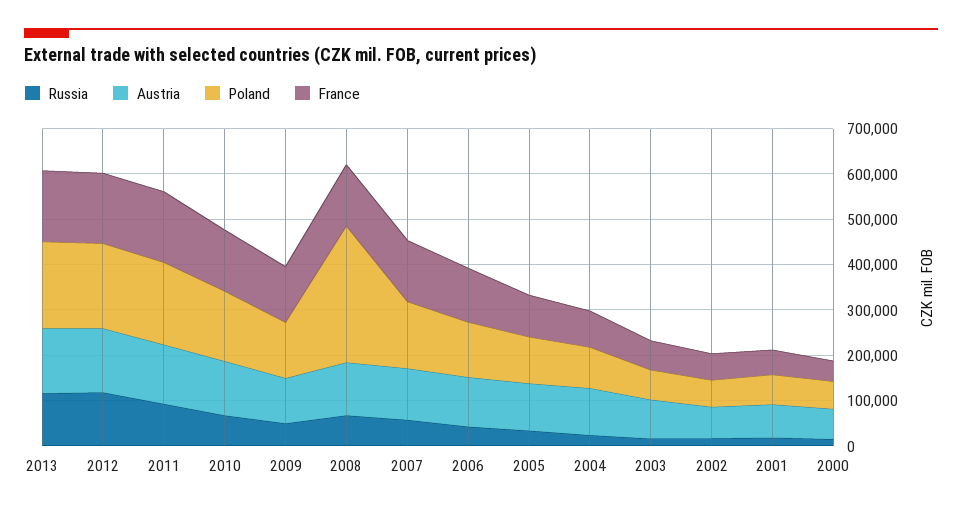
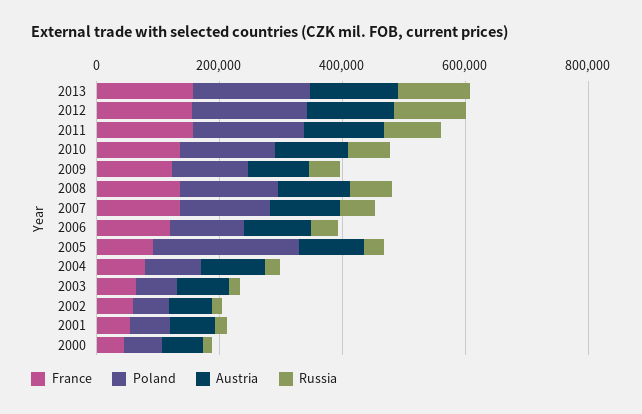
  {
    "Russia": {
      "2013": 120000,
      "2012": 120000,
      "2011": 100000,
      "2010": 60000,
      "2009": 40000,
      "2008": 60000,
      "2007": 60000,
      "2006": 40000,
      "2005": 40000,
      "2004": 20000,
      "2003": 20000,
      "2002": 20000,
      "2001": 20000,
      "2000": 20000
    },
    "Austria": {
      "2013": 140000,
      "2012": 140000,
      "2011": 140000,
      "2010": 120000,
      "2009": 100000,
      "2008": 120000,
      "2007": 120000,
      "2006": 100000,
      "2005": 100000,
      "2004": 100000,
      "2003": 80000,
      "2002": 60000,
      "2001": 80000,
      "2000": 60000
    },
    "Poland": {
      "2013": 200000,
      "2012": 180000,
      "2011": 180000,
      "2010": 160000,
      "2009": 120000,
-     "2008": 300000,
+     "2008": 150000,
      "2007": 140000,
      "2006": 120000,
-     "2005": 100000,
+     "2005": 250000,
      "2004": 100000,
      "2003": 60000,
      "2002": 60000,
      "2001": 60000,
      "2000": 60000
    },
    "France": {
      "2013": 160000,
      "2012": 160000,
      "2011": 160000,
      "2010": 140000,
      "2009": 120000,
      "2008": 140000,
      "2007": 140000,
      "2006": 120000,
      "2005": 100000,
      "2004": 80000,
      "2003": 60000,
      "2002": 60000,
      "2001": 60000,
      "2000": 40000
    }
  }

